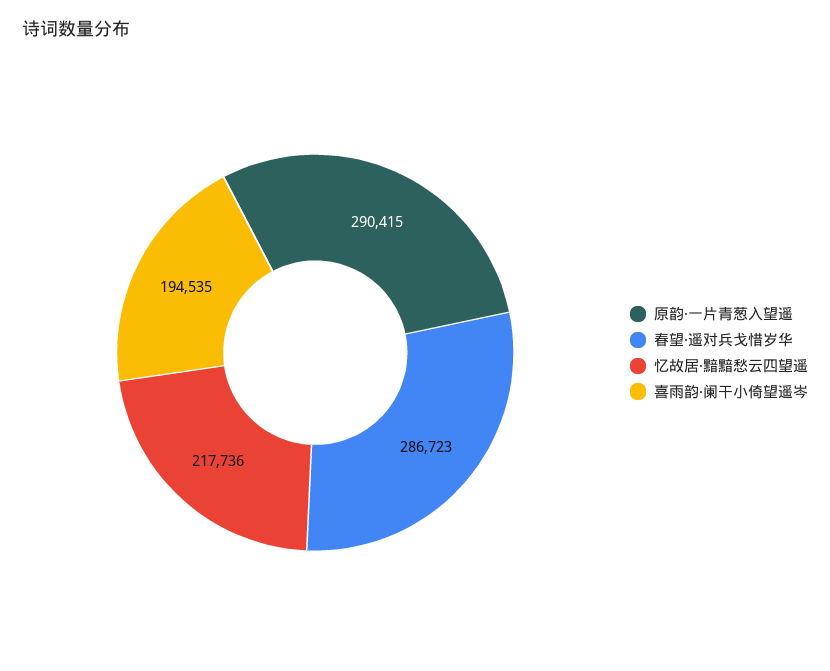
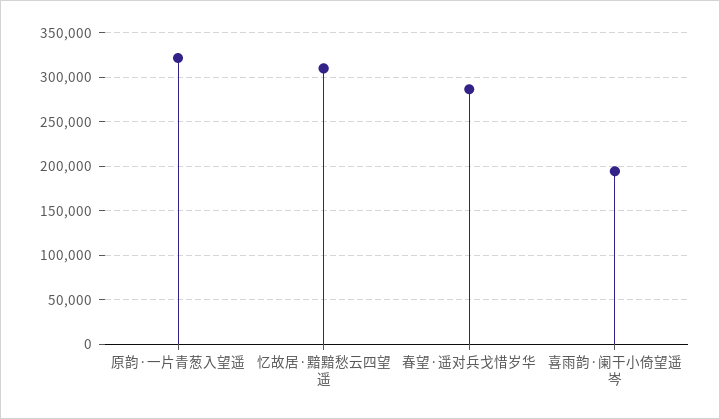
  {
-   "原韵·一片青葱入望遥": 290415,
+   "原韵·一片青葱入望遥": 320000,
    "春望·遥对兵戈惜岁华": 286723,
-   "忆故居·黯黯愁云四望遥": 217736,
+   "忆故居·黯黯愁云四望遥": 310000,
    "喜雨韵·阑干小倚望遥岑": 194535
  }

